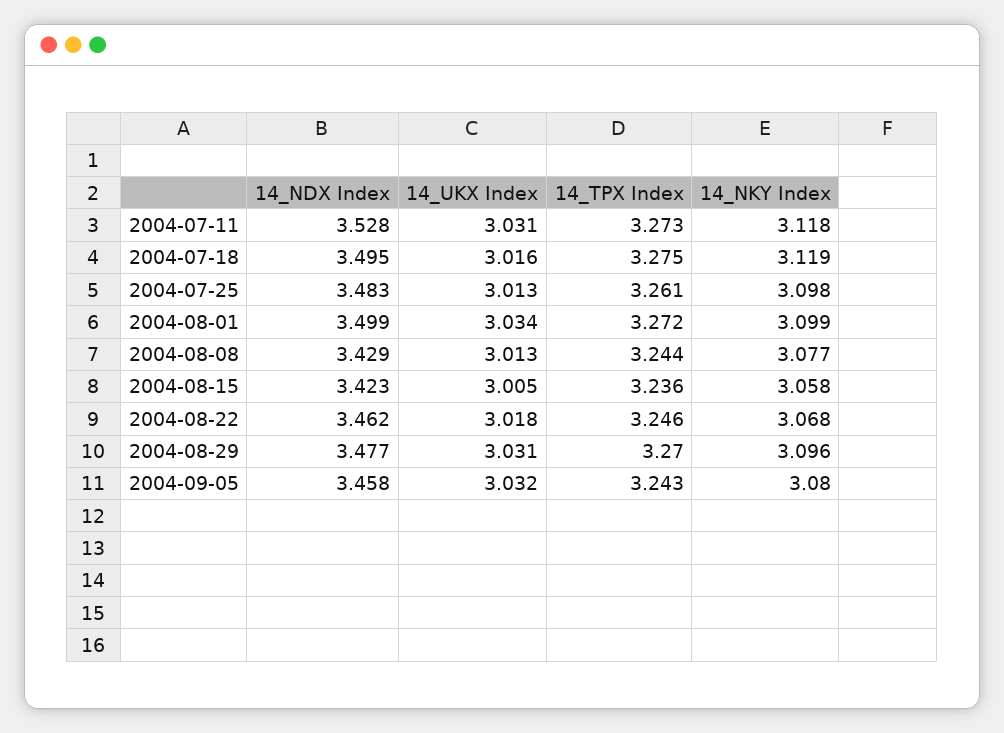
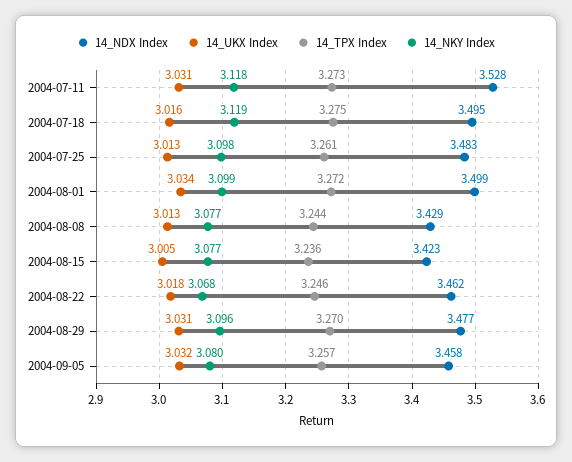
  {
    "14_NDX Index": {
      "2004-07-11": 3.528,
      "2004-07-18": 3.495,
      "2004-07-25": 3.483,
      "2004-08-01": 3.499,
      "2004-08-08": 3.429,
      "2004-08-15": 3.423,
      "2004-08-22": 3.462,
      "2004-08-29": 3.477,
      "2004-09-05": 3.458
    },
    "14_UKX Index": {
      "2004-07-11": 3.031,
      "2004-07-18": 3.016,
      "2004-07-25": 3.013,
      "2004-08-01": 3.034,
      "2004-08-08": 3.013,
      "2004-08-15": 3.005,
      "2004-08-22": 3.018,
      "2004-08-29": 3.031,
      "2004-09-05": 3.032
    },
    "14_TPX Index": {
      "2004-07-11": 3.273,
      "2004-07-18": 3.275,
      "2004-07-25": 3.261,
      "2004-08-01": 3.272,
      "2004-08-08": 3.244,
      "2004-08-15": 3.236,
      "2004-08-22": 3.246,
      "2004-08-29": 3.27,
-     "2004-09-05": 3.243
+     "2004-09-05": 3.257
    },
    "14_NKY Index": {
      "2004-07-11": 3.118,
      "2004-07-18": 3.119,
      "2004-07-25": 3.098,
      "2004-08-01": 3.099,
      "2004-08-08": 3.077,
-     "2004-08-15": 3.058,
+     "2004-08-15": 3.077,
      "2004-08-22": 3.068,
      "2004-08-29": 3.096,
      "2004-09-05": 3.08
    }
  }

